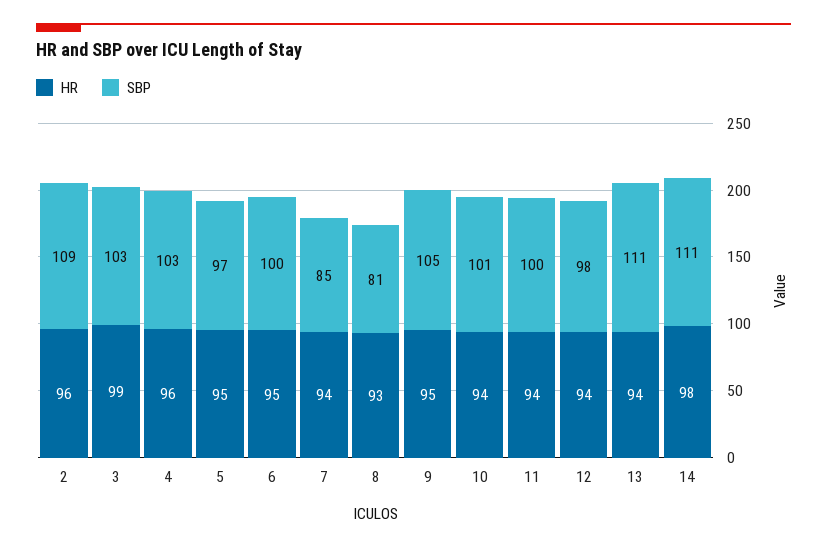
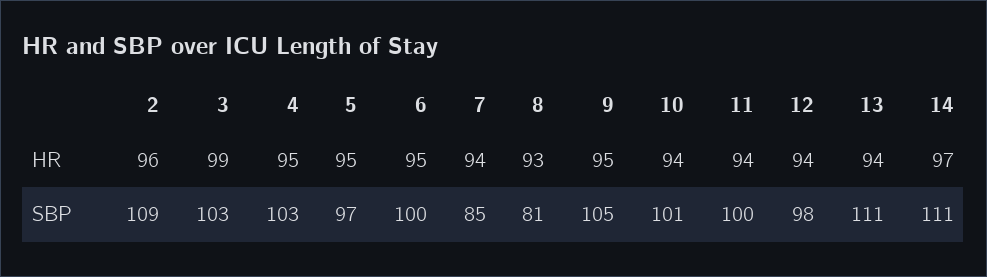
  {
    "HR": {
      "2": 96,
      "3": 99,
-     "4": 96,
+     "4": 95,
      "5": 95,
      "6": 95,
      "7": 94,
      "8": 93,
      "9": 95,
      "10": 94,
      "11": 94,
      "12": 94,
      "13": 94,
-     "14": 98
+     "14": 97
    },
    "SBP": {
      "2": 109,
      "3": 103,
      "4": 103,
      "5": 97,
      "6": 100,
      "7": 85,
      "8": 81,
      "9": 105,
      "10": 101,
      "11": 100,
      "12": 98,
      "13": 111,
      "14": 111
    }
  }

